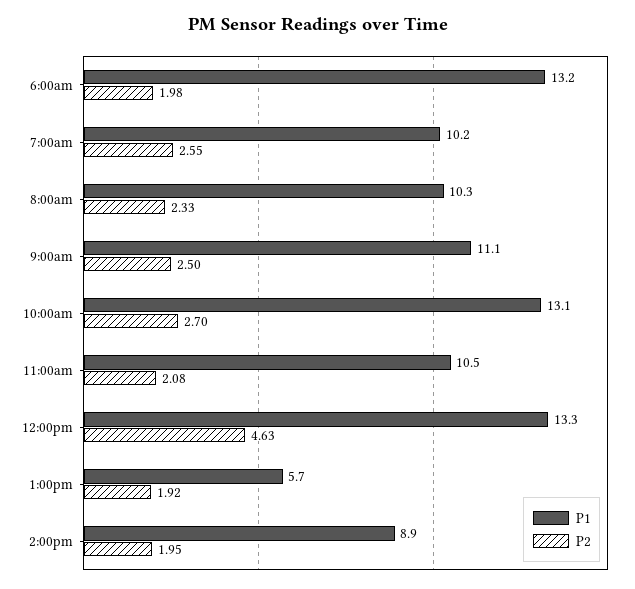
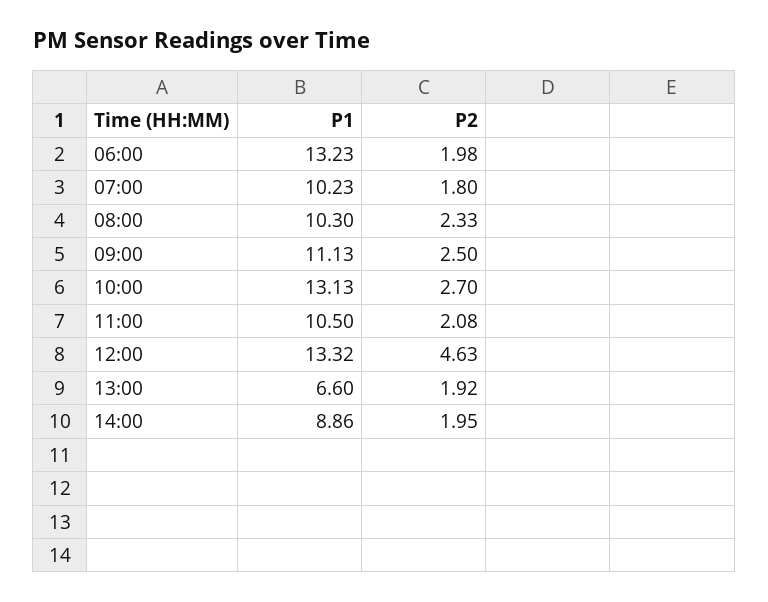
  {
    "P1": {
      "6:00am": 13.23,
      "7:00am": 10.23,
      "8:00am": 10.3,
      "9:00am": 11.13,
      "10:00am": 13.13,
      "11:00am": 10.5,
      "12:00pm": 13.32,
-     "1:00pm": 5.7,
+     "1:00pm": 6.6,
      "2:00pm": 8.86
    },
    "P2": {
      "6:00am": 1.98,
-     "7:00am": 2.55,
+     "7:00am": 1.8,
      "8:00am": 2.33,
      "9:00am": 2.5,
      "10:00am": 2.7,
      "11:00am": 2.08,
      "12:00pm": 4.63,
      "1:00pm": 1.92,
      "2:00pm": 1.95
    }
  }

